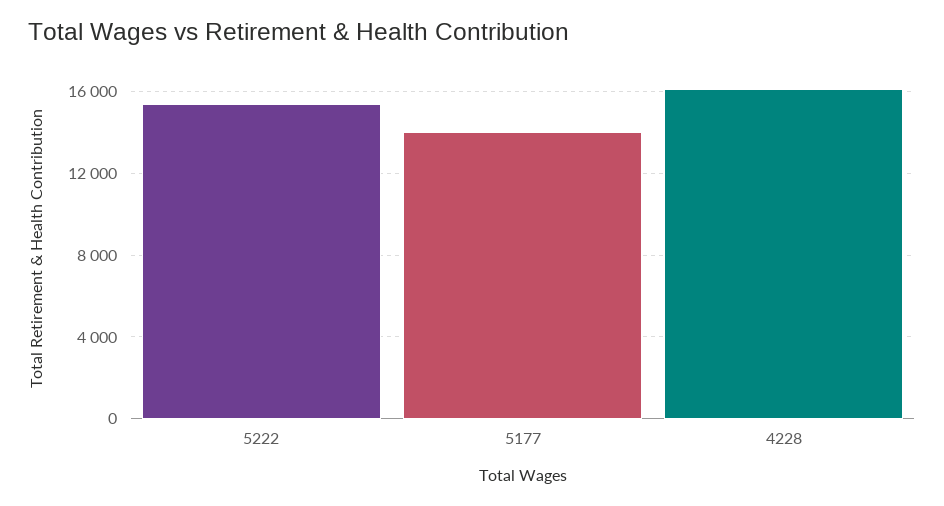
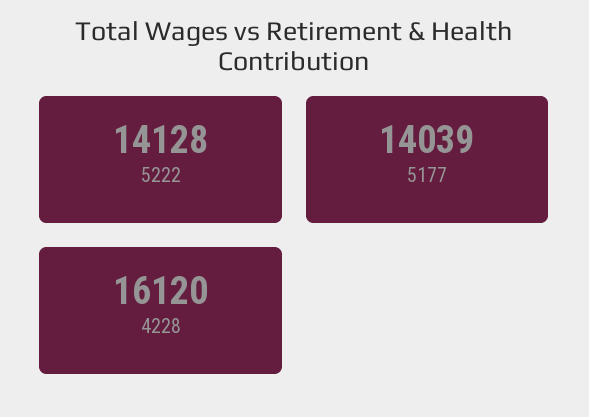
  {
-   "5222": 15500,
+   "5222": 14128,
    "5177": 14039,
    "4228": 16120
  }

